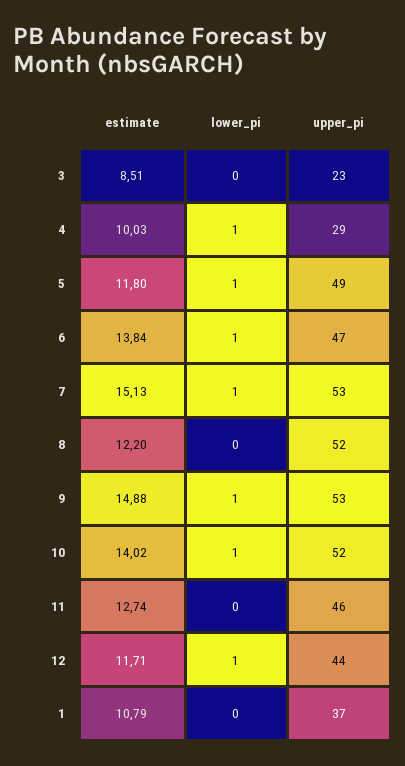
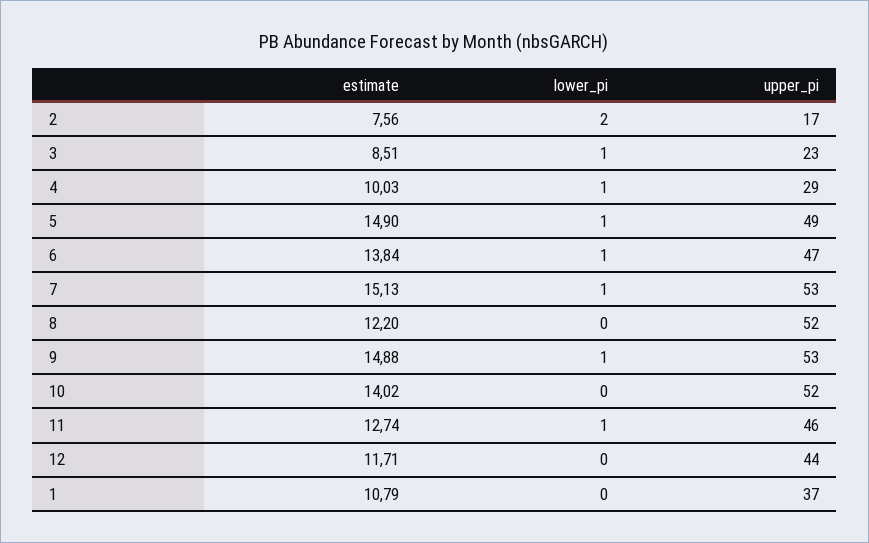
  {
    "estimate": {
      "3": 8.51,
      "4": 10.03,
-     "5": 11.8,
+     "5": 14.9,
      "6": 13.84,
      "7": 15.13,
      "8": 12.2,
      "9": 14.88,
      "10": 14.02,
      "11": 12.74,
      "12": 11.71,
-     "1": 10.79
+     "1": 10.79,
+     "2": 7.56
    },
    "lower_pi": {
-     "3": 0,
+     "3": 1,
      "4": 1,
      "5": 1,
      "6": 1,
      "7": 1,
      "8": 0,
      "9": 1,
-     "10": 1,
+     "10": 0,
-     "11": 0,
+     "11": 1,
-     "12": 1,
+     "12": 0,
-     "1": 0
+     "1": 0,
+     "2": 2
    },
    "upper_pi": {
      "3": 23,
      "4": 29,
      "5": 49,
      "6": 47,
      "7": 53,
      "8": 52,
      "9": 53,
      "10": 52,
      "11": 46,
      "12": 44,
-     "1": 37
+     "1": 37,
+     "2": 17
    }
  }

